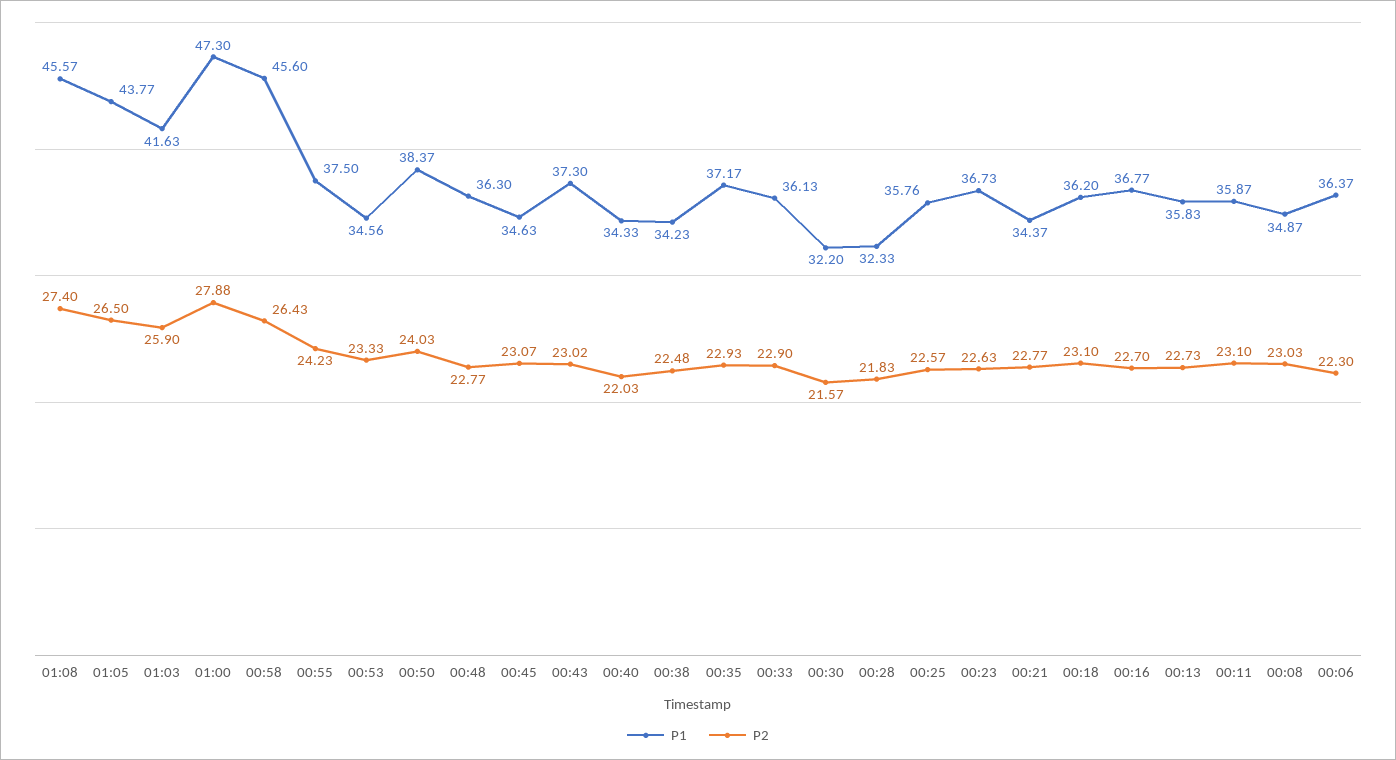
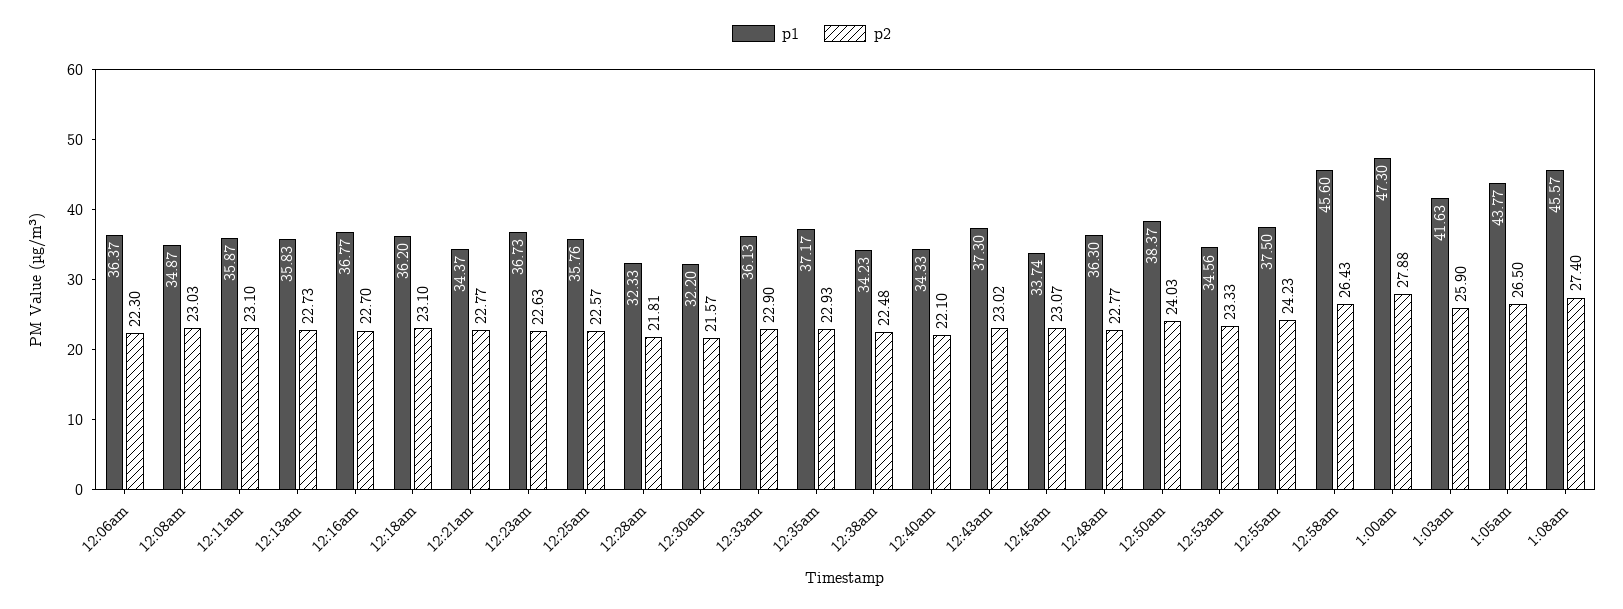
  {
    "P1": {
      "01:08": 45.57,
      "01:05": 43.77,
      "01:03": 41.63,
      "01:00": 47.3,
      "00:58": 45.6,
      "00:55": 37.5,
      "00:53": 34.56,
      "00:50": 38.37,
      "00:48": 36.3,
-     "00:45": 34.63,
+     "00:45": 33.74,
      "00:43": 37.3,
      "00:40": 34.33,
      "00:38": 34.23,
      "00:35": 37.17,
      "00:33": 36.13,
      "00:30": 32.2,
      "00:28": 32.33,
      "00:25": 35.76,
      "00:23": 36.73,
      "00:21": 34.37,
      "00:18": 36.2,
      "00:16": 36.77,
      "00:13": 35.83,
      "00:11": 35.87,
      "00:08": 34.87,
      "00:06": 36.37
    },
    "P2": {
      "01:08": 27.4,
      "01:05": 26.5,
      "01:03": 25.9,
      "01:00": 27.88,
      "00:58": 26.43,
      "00:55": 24.23,
      "00:53": 23.33,
      "00:50": 24.03,
      "00:48": 22.77,
      "00:45": 23.07,
      "00:43": 23.02,
-     "00:40": 22.03,
+     "00:40": 22.1,
      "00:38": 22.48,
      "00:35": 22.93,
      "00:33": 22.9,
      "00:30": 21.57,
-     "00:28": 21.83,
+     "00:28": 21.81,
      "00:25": 22.57,
      "00:23": 22.63,
      "00:21": 22.77,
      "00:18": 23.1,
      "00:16": 22.7,
      "00:13": 22.73,
      "00:11": 23.1,
      "00:08": 23.03,
      "00:06": 22.3
    }
  }

